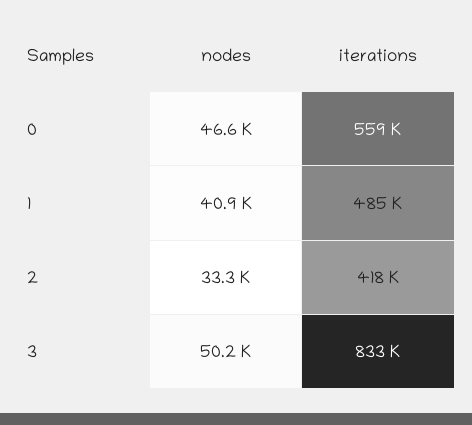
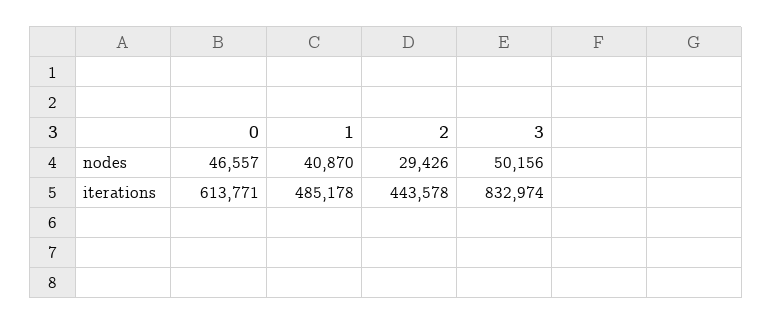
  {
    "nodes": {
      "0": 46557,
      "1": 40870,
-     "2": 33300,
+     "2": 29426,
      "3": 50156
    },
    "iterations": {
-     "0": 559000,
+     "0": 613771,
      "1": 485178,
-     "2": 418000,
+     "2": 443578,
      "3": 832974
    }
  }

